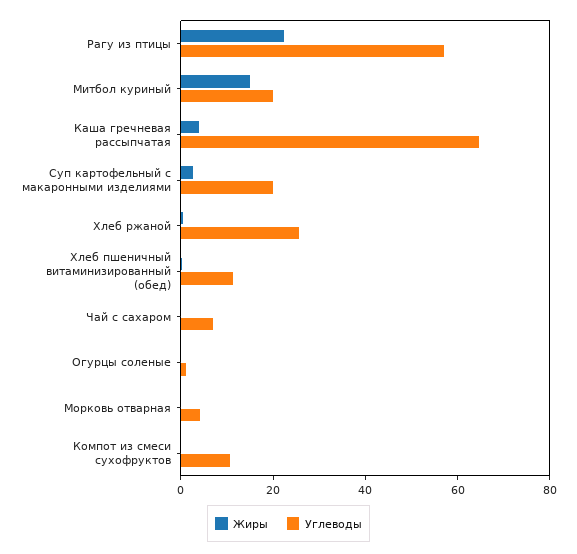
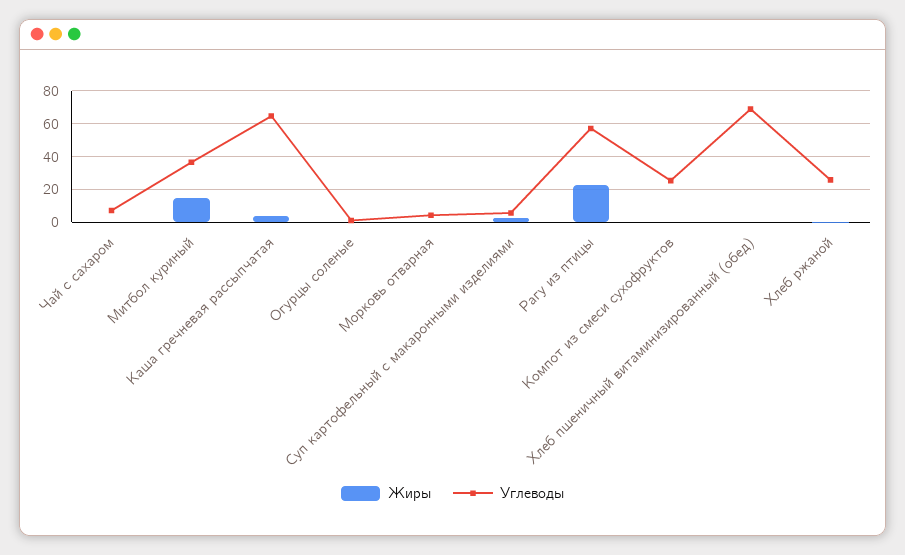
  {
    "Жиры": {
      "Рагу из птицы": 20,
      "Митбол куриный": 15,
      "Каша гречневая рассыпчатая": 5,
      "Суп картофельный с макаронными изделиями": 5,
      "Хлеб ржаной": 0,
      "Хлеб пшеничный витаминизированный (обед)": 0,
      "Чай с сахаром": 0,
      "Огурцы соленые": 0,
      "Морковь отварная": 0,
      "Компот из смеси сухофруктов": 0
    },
    "Углеводы": {
      "Рагу из птицы": 55,
-     "Митбол куриный": 20,
+     "Митбол куриный": 35,
      "Каша гречневая рассыпчатая": 65,
-     "Суп картофельный с макаронными изделиями": 20,
+     "Суп картофельный с макаронными изделиями": 5,
      "Хлеб ржаной": 25,
-     "Хлеб пшеничный витаминизированный (обед)": 10,
+     "Хлеб пшеничный витаминизированный (обед)": 70,
      "Чай с сахаром": 5,
      "Огурцы соленые": 0,
      "Морковь отварная": 5,
-     "Компот из смеси сухофруктов": 10
+     "Компот из смеси сухофруктов": 25
    }
  }

